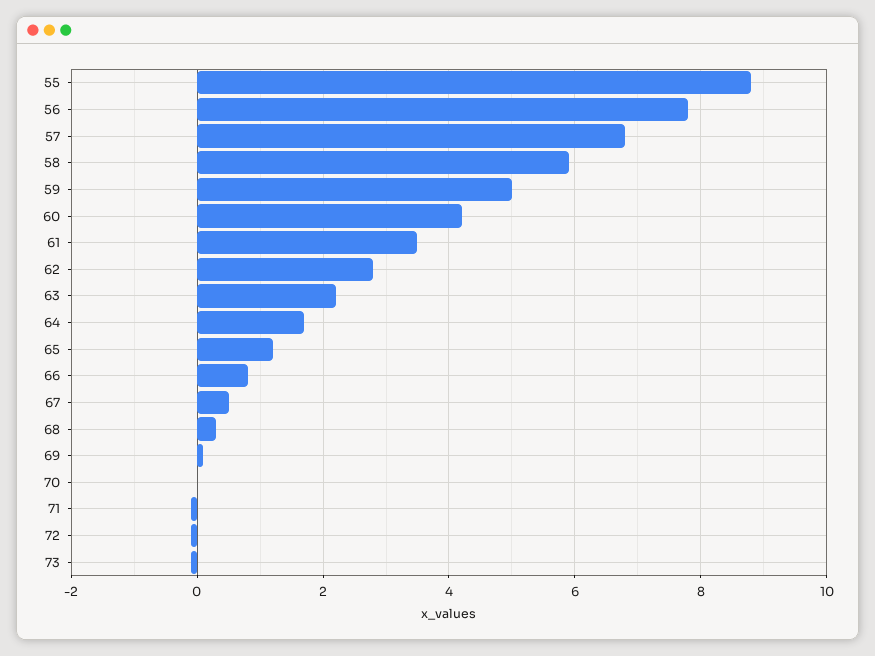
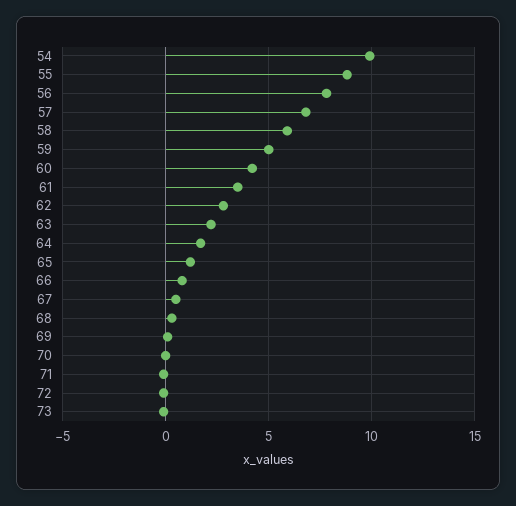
  {
    "55": 9,
    "56": 8,
    "57": 7,
    "58": 6,
    "59": 5,
    "60": 4,
    "61": 3.5,
    "62": 3,
    "63": 2,
    "64": 1.5,
    "65": 1,
    "66": 1,
    "67": 0.5,
    "68": 0.5,
    "69": 0,
    "70": 0,
    "71": 0,
    "72": 0,
-   "73": 0
+   "73": 0,
+   "54": 10
  }

